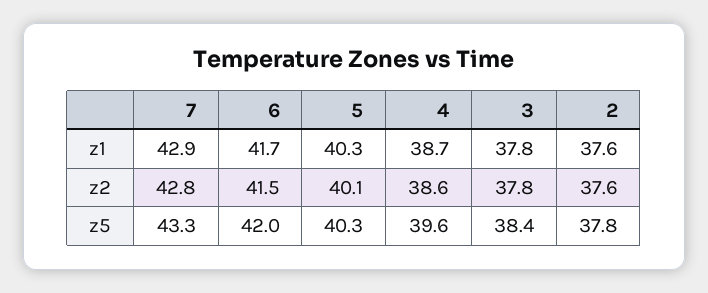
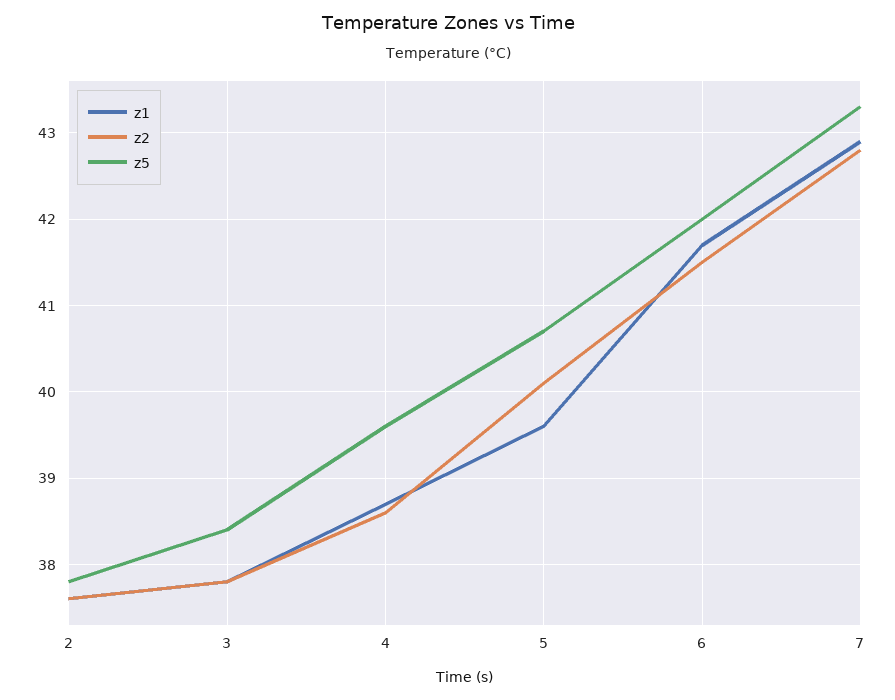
  {
    "z1": {
      "7": 42.9,
      "6": 41.7,
-     "5": 40.3,
+     "5": 39.6,
      "4": 38.7,
      "3": 37.8,
      "2": 37.6
    },
    "z2": {
      "7": 42.8,
      "6": 41.5,
      "5": 40.1,
      "4": 38.6,
      "3": 37.8,
      "2": 37.6
    },
    "z5": {
      "7": 43.3,
      "6": 42,
-     "5": 40.3,
+     "5": 40.7,
      "4": 39.6,
      "3": 38.4,
      "2": 37.8
    }
  }

